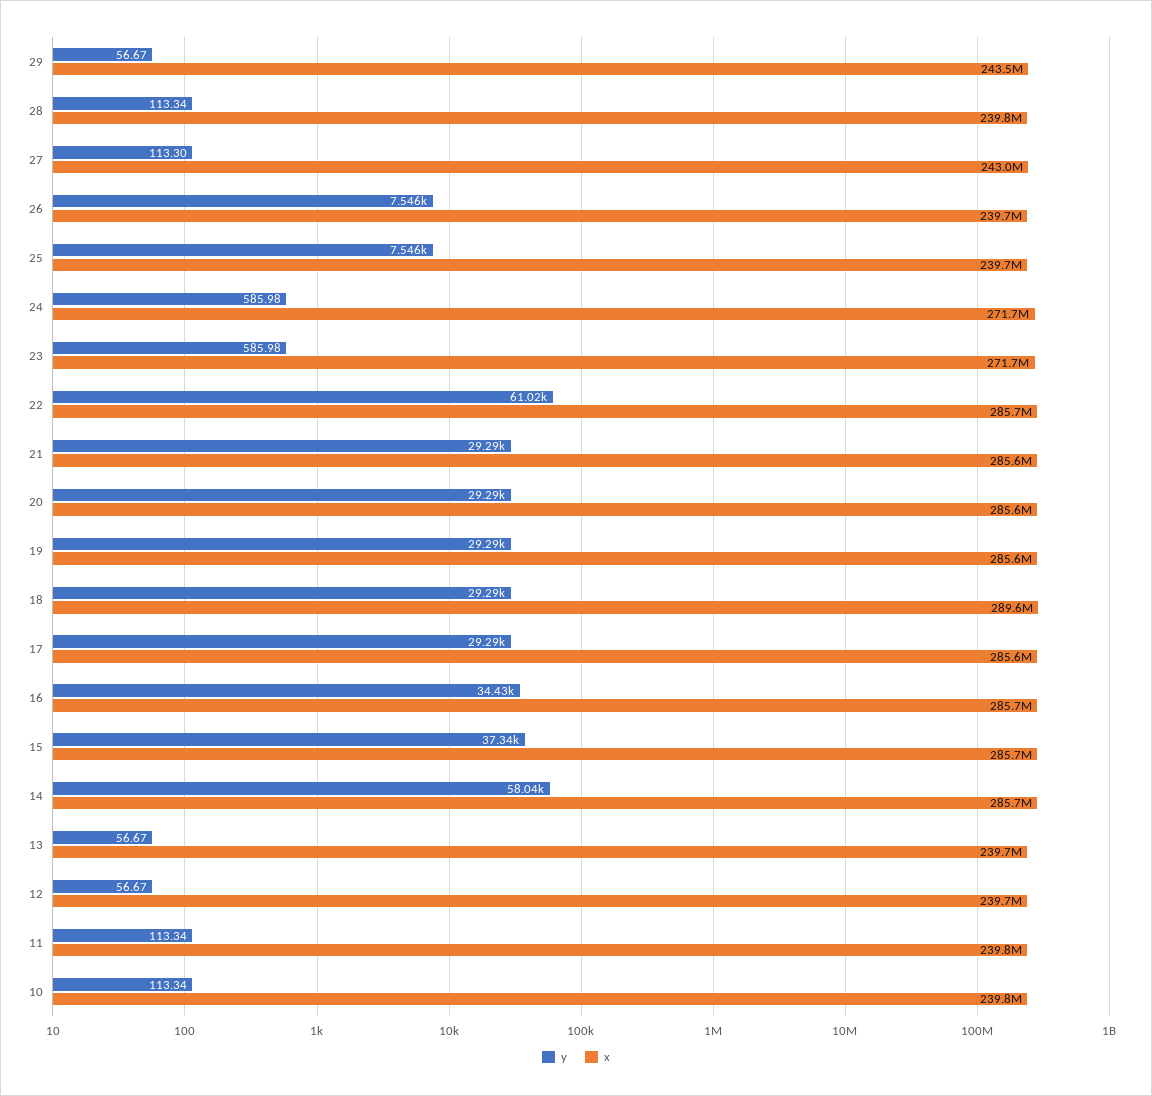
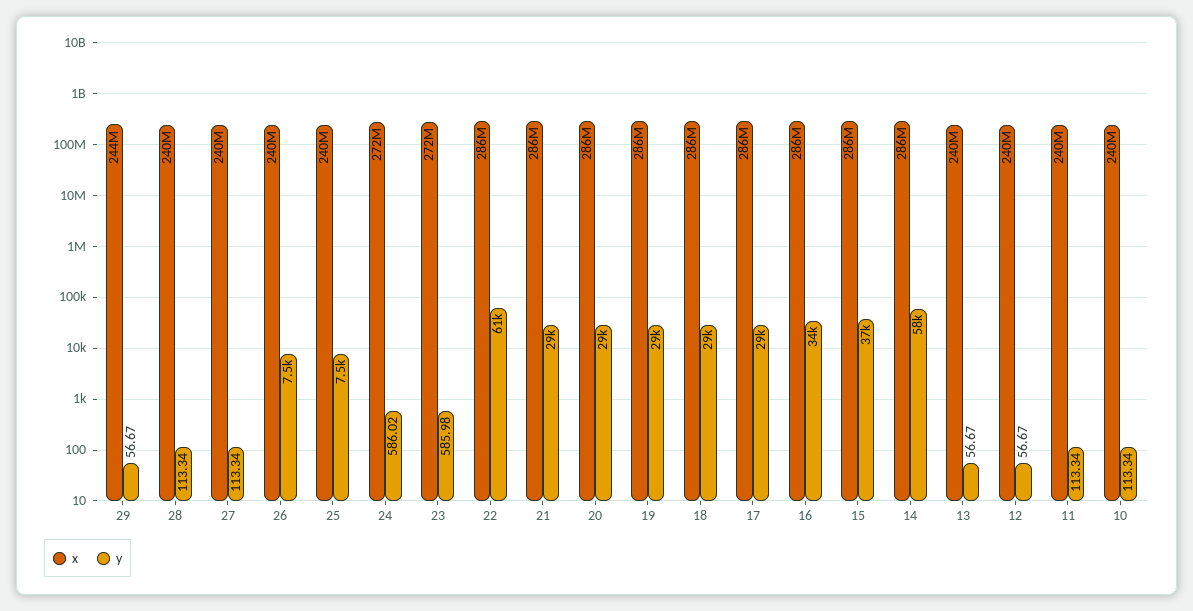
  {
    "y": {
      "29": 56.67,
      "28": 113.34,
-     "27": 113.3,
+     "27": 113.34,
      "26": 7546,
      "25": 7546,
-     "24": 585.98,
+     "24": 586.02,
      "23": 585.98,
      "22": 61020,
      "21": 29290,
      "20": 29290,
      "19": 29290,
      "18": 29290,
      "17": 29290,
      "16": 34430,
      "15": 37340,
      "14": 58040,
      "13": 56.67,
      "12": 56.67,
      "11": 113.34,
      "10": 113.34
    },
    "x": {
      "29": 243500000,
      "28": 239800000,
-     "27": 243000000,
+     "27": 240000000,
      "26": 239700000,
      "25": 239700000,
      "24": 271700000,
      "23": 271700000,
      "22": 285700000,
      "21": 285600000,
      "20": 285600000,
      "19": 285600000,
-     "18": 289600000,
+     "18": 286000000,
      "17": 285600000,
      "16": 285700000,
      "15": 285700000,
      "14": 285700000,
      "13": 239700000,
      "12": 239700000,
      "11": 239800000,
      "10": 239800000
    }
  }

